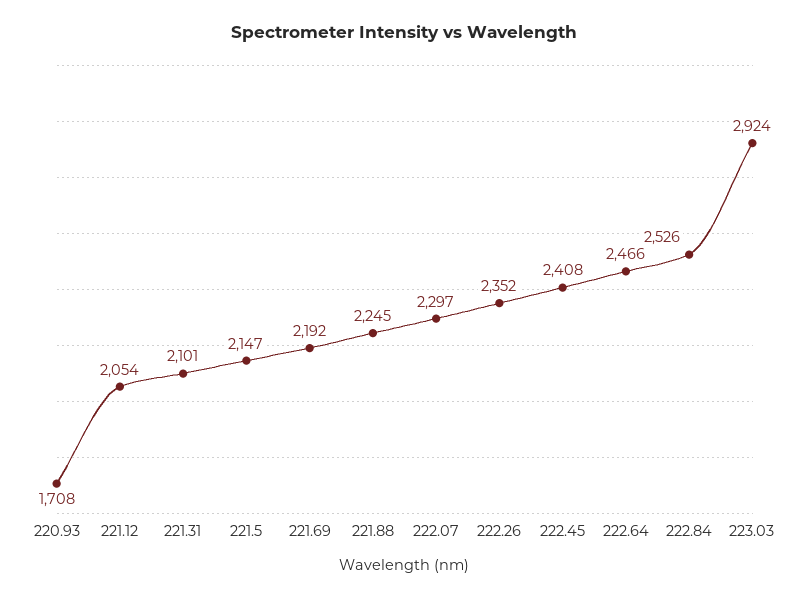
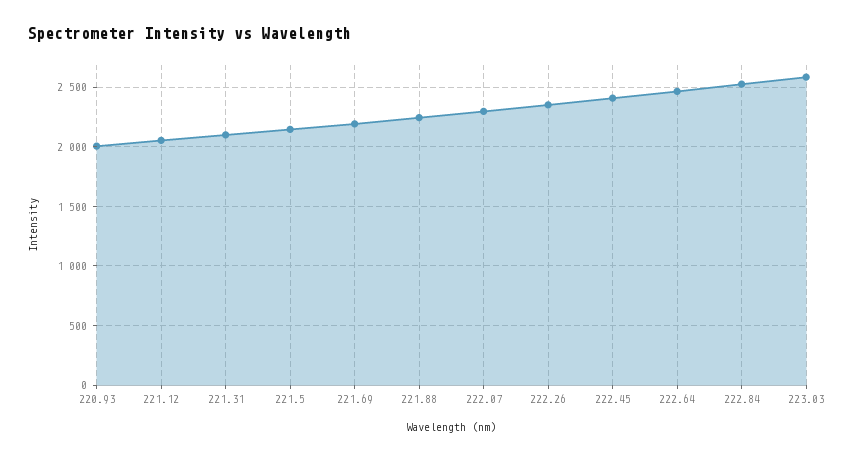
  {
-   "220.93": 1708,
+   "220.93": 2000,
    "221.12": 2054,
    "221.31": 2101,
    "221.5": 2147,
    "221.69": 2192,
    "221.88": 2245,
    "222.07": 2297,
    "222.26": 2352,
    "222.45": 2408,
    "222.64": 2466,
    "222.84": 2526,
-   "223.03": 2924
+   "223.03": 2600
  }

